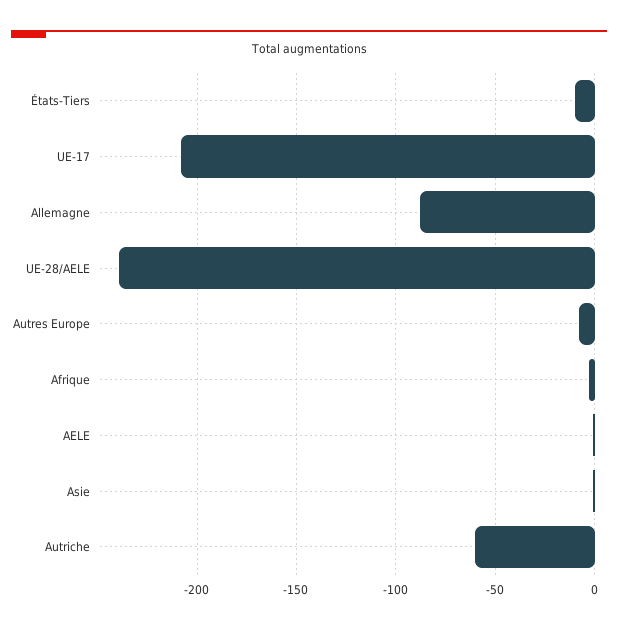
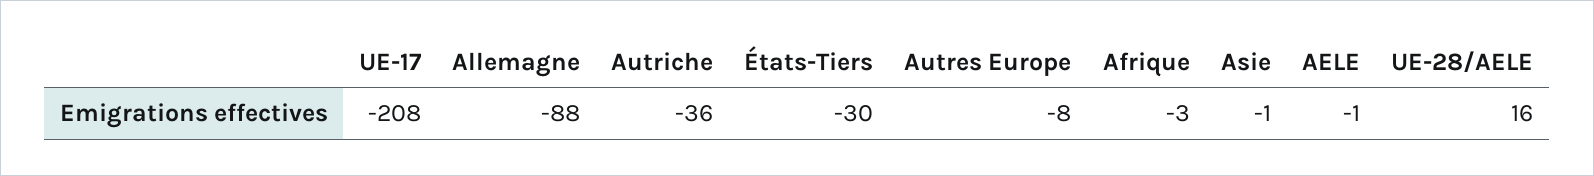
  {
-   "États-Tiers": -10,
+   "États-Tiers": -30,
    "UE-17": -208,
    "Allemagne": -88,
-   "UE-28/AELE": -240,
+   "UE-28/AELE": 16,
    "Autres Europe": -8,
    "Afrique": -3,
    "AELE": -1,
    "Asie": -1,
-   "Autriche": -60
+   "Autriche": -36
  }

